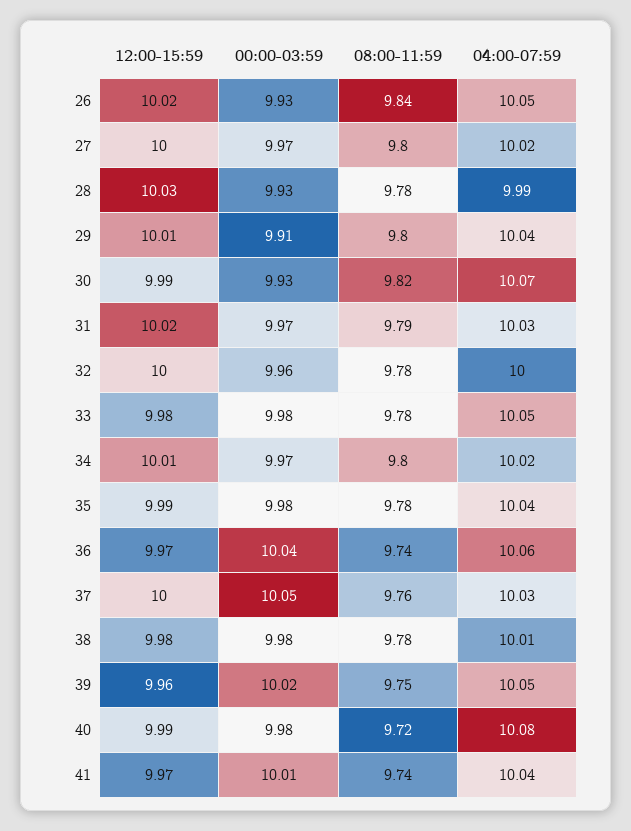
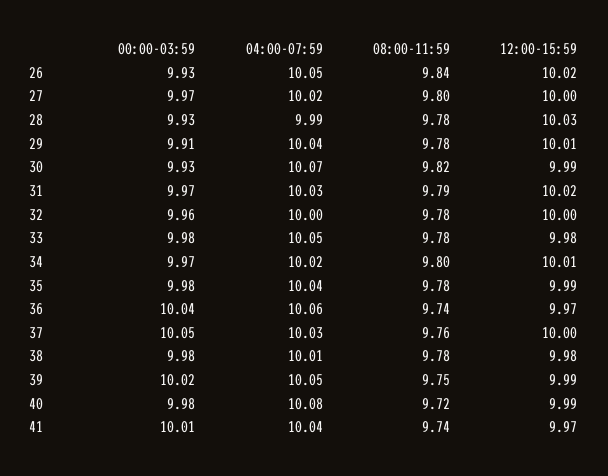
  {
    "12:00-15:59": {
      "26": 10.02,
      "27": 10,
      "28": 10.03,
      "29": 10.01,
      "30": 9.99,
      "31": 10.02,
      "32": 10,
      "33": 9.98,
      "34": 10.01,
      "35": 9.99,
      "36": 9.97,
      "37": 10,
      "38": 9.98,
-     "39": 9.96,
+     "39": 9.99,
      "40": 9.99,
      "41": 9.97
    },
    "00:00-03:59": {
      "26": 9.93,
      "27": 9.97,
      "28": 9.93,
      "29": 9.91,
      "30": 9.93,
      "31": 9.97,
      "32": 9.96,
      "33": 9.98,
      "34": 9.97,
      "35": 9.98,
      "36": 10.04,
      "37": 10.05,
      "38": 9.98,
      "39": 10.02,
      "40": 9.98,
      "41": 10.01
    },
    "08:00-11:59": {
      "26": 9.84,
      "27": 9.8,
      "28": 9.78,
-     "29": 9.8,
+     "29": 9.78,
      "30": 9.82,
      "31": 9.79,
      "32": 9.78,
      "33": 9.78,
      "34": 9.8,
      "35": 9.78,
      "36": 9.74,
      "37": 9.76,
      "38": 9.78,
      "39": 9.75,
      "40": 9.72,
      "41": 9.74
    },
    "04:00-07:59": {
      "26": 10.05,
      "27": 10.02,
      "28": 9.99,
      "29": 10.04,
      "30": 10.07,
      "31": 10.03,
      "32": 10,
      "33": 10.05,
      "34": 10.02,
      "35": 10.04,
      "36": 10.06,
      "37": 10.03,
      "38": 10.01,
      "39": 10.05,
      "40": 10.08,
      "41": 10.04
    }
  }

